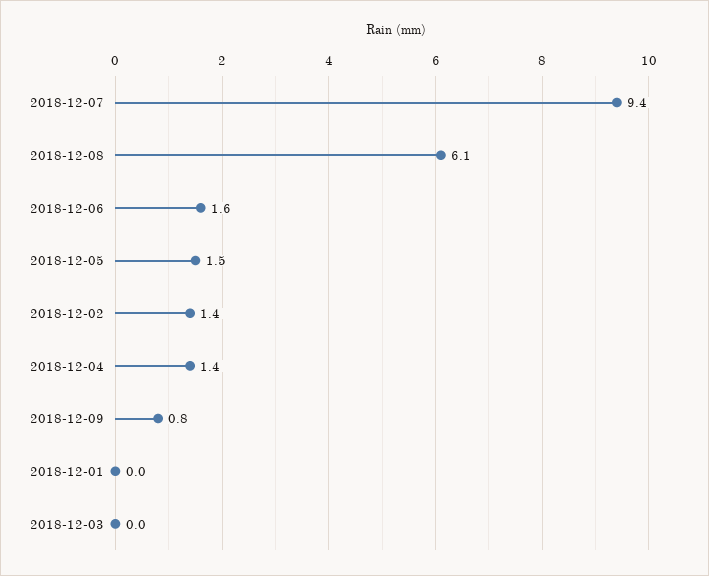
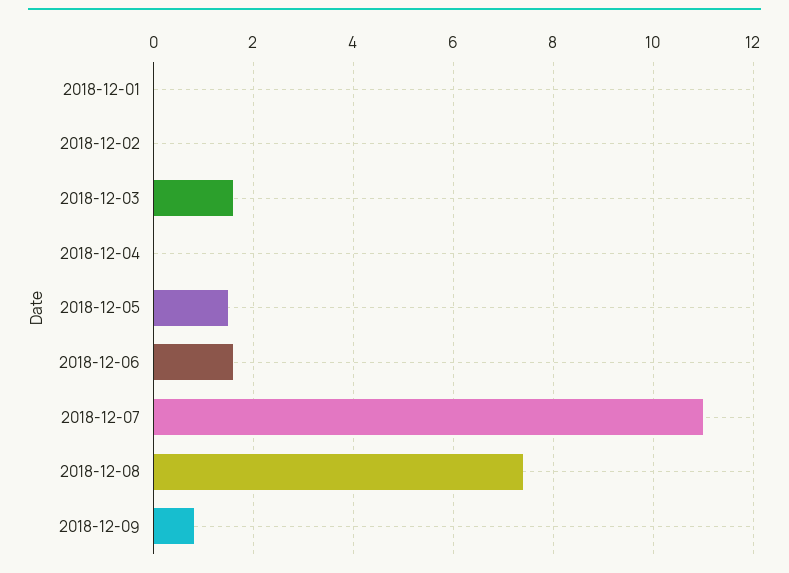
  {
-   "2018-12-07": 9.4,
+   "2018-12-07": 11,
-   "2018-12-08": 6.1,
+   "2018-12-08": 7.5,
    "2018-12-06": 1.6,
    "2018-12-05": 1.5,
-   "2018-12-02": 1.4,
+   "2018-12-02": 0,
-   "2018-12-04": 1.4,
+   "2018-12-04": 0,
    "2018-12-09": 0.8,
    "2018-12-01": 0,
-   "2018-12-03": 0
+   "2018-12-03": 1.5
  }

